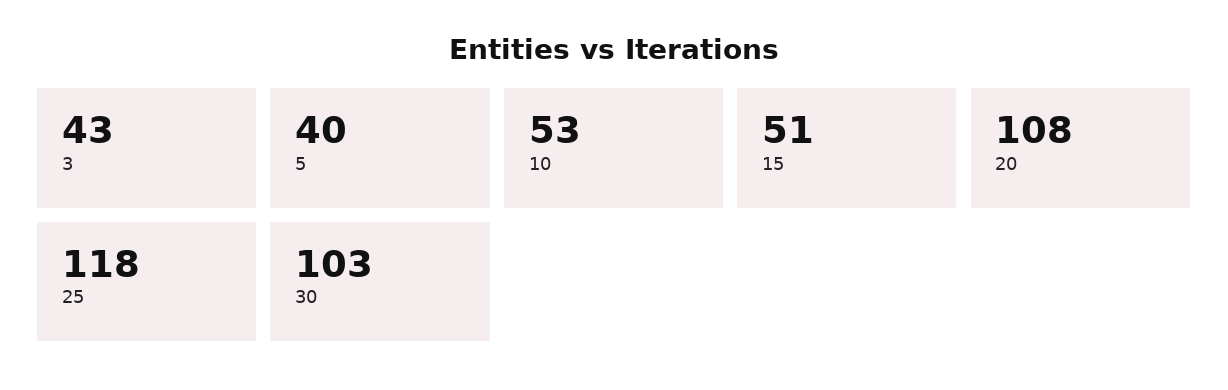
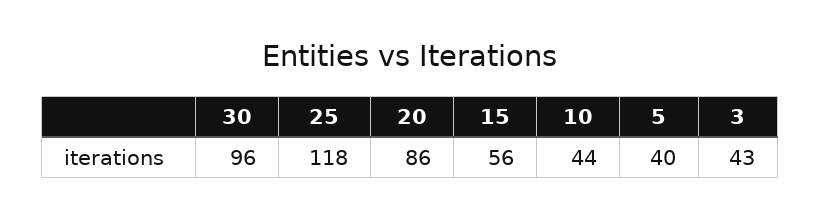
  {
    "3": 43,
    "5": 40,
-   "10": 53,
+   "10": 44,
-   "15": 51,
+   "15": 56,
-   "20": 108,
+   "20": 86,
    "25": 118,
-   "30": 103
+   "30": 96
  }

